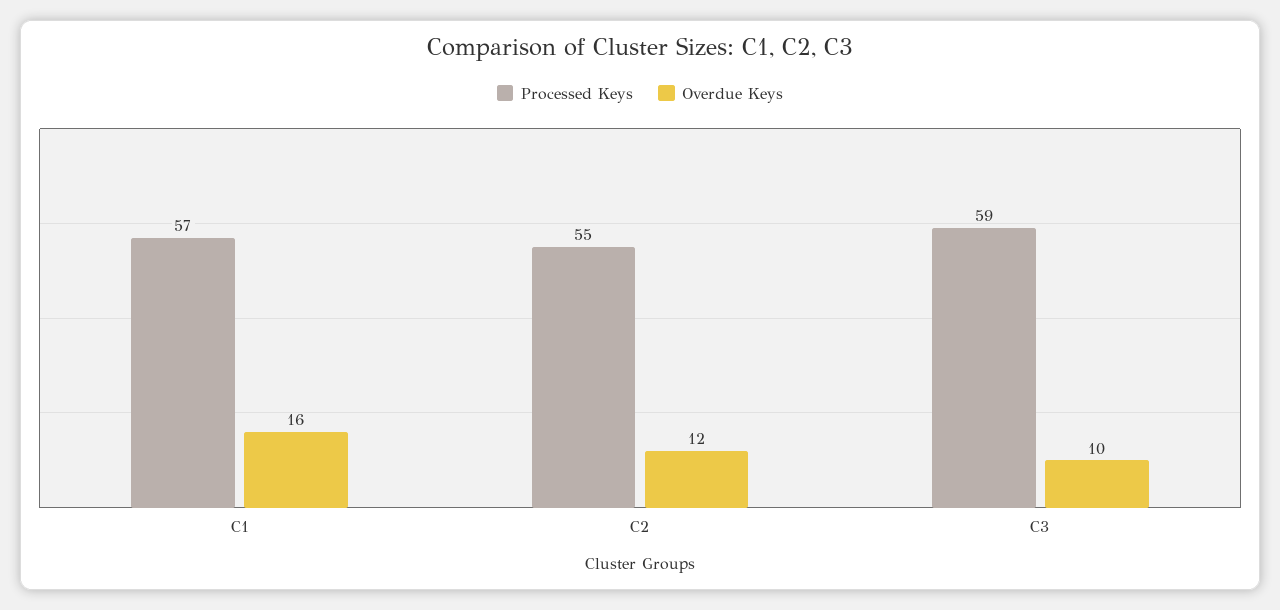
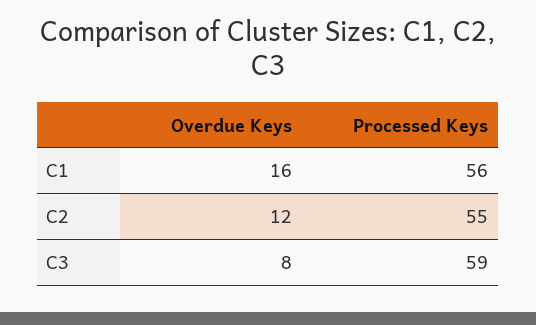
  {
    "Processed Keys": {
-     "C1": 57,
+     "C1": 56,
      "C2": 55,
      "C3": 59
    },
    "Overdue Keys": {
      "C1": 16,
      "C2": 12,
-     "C3": 10
+     "C3": 8
    }
  }

